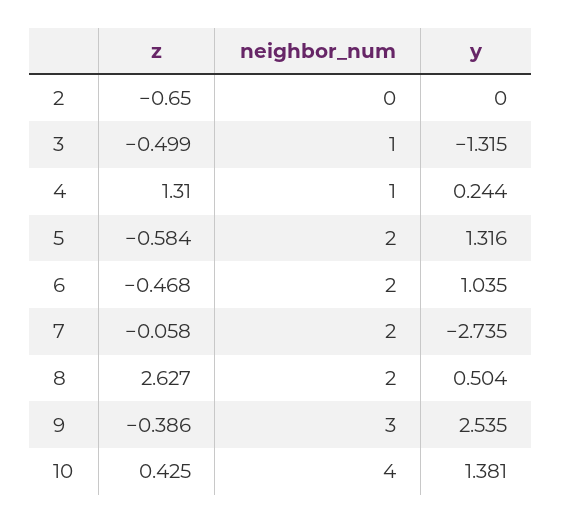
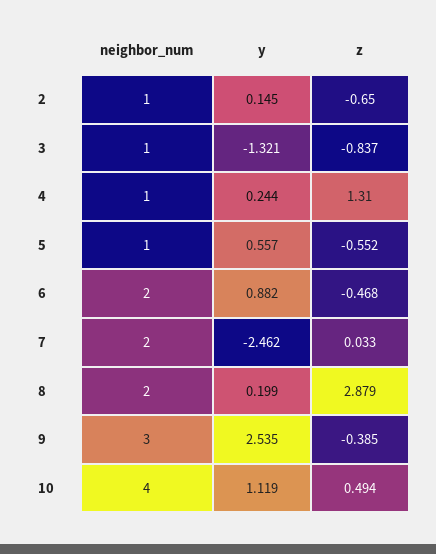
  {
    "z": {
      "2": -0.65,
-     "3": -0.499,
+     "3": -0.837,
      "4": 1.31,
-     "5": -0.584,
+     "5": -0.552,
      "6": -0.468,
-     "7": -0.058,
+     "7": 0.033,
-     "8": 2.627,
+     "8": 2.879,
-     "9": -0.386,
+     "9": -0.385,
-     "10": 0.425
+     "10": 0.494
    },
    "neighbor_num": {
-     "2": 0,
+     "2": 1,
      "3": 1,
      "4": 1,
-     "5": 2,
+     "5": 1,
      "6": 2,
      "7": 2,
      "8": 2,
      "9": 3,
      "10": 4
    },
    "y": {
-     "2": 0,
+     "2": 0.145,
-     "3": -1.315,
+     "3": -1.321,
      "4": 0.244,
-     "5": 1.316,
+     "5": 0.557,
-     "6": 1.035,
+     "6": 0.882,
-     "7": -2.735,
+     "7": -2.462,
-     "8": 0.504,
+     "8": 0.199,
      "9": 2.535,
-     "10": 1.381
+     "10": 1.119
    }
  }

